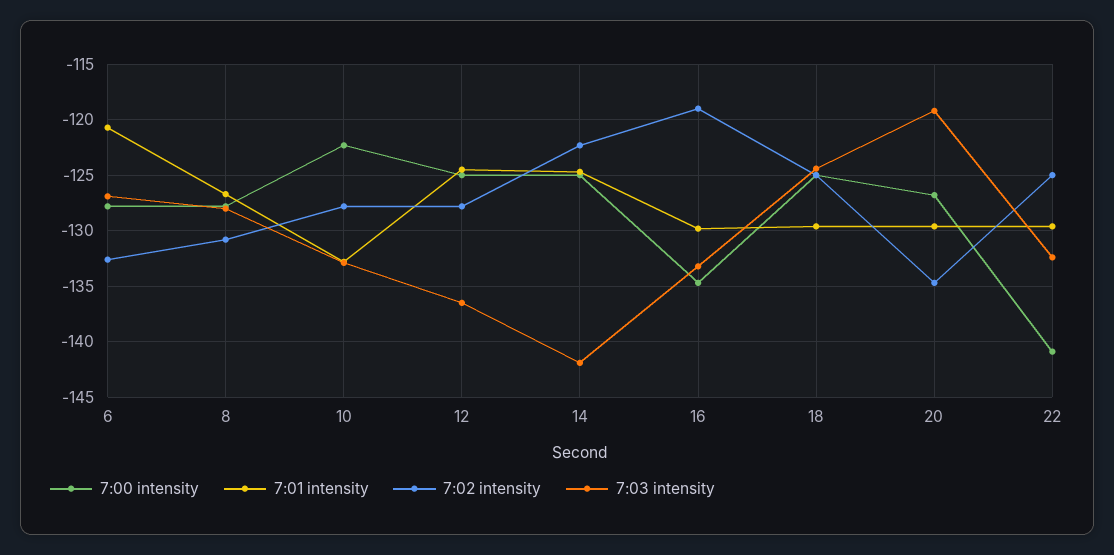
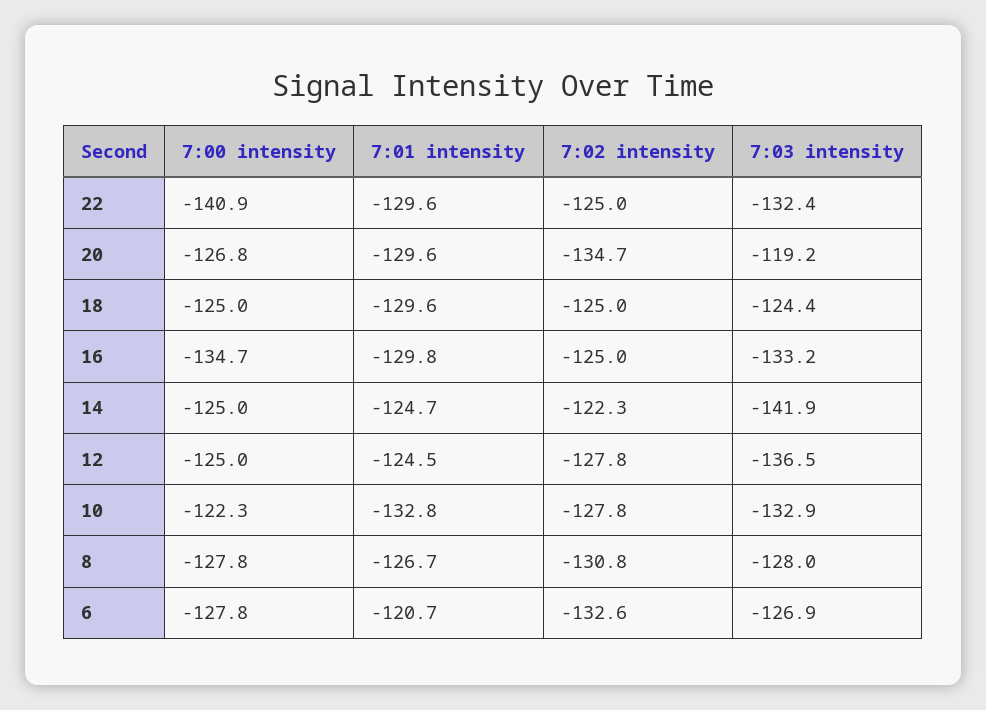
  {
    "7:00 intensity": {
      "6": -127.8,
      "8": -127.8,
      "10": -122.3,
      "12": -125,
      "14": -125,
      "16": -134.7,
      "18": -125,
      "20": -126.8,
      "22": -140.9
    },
    "7:01 intensity": {
      "6": -120.7,
      "8": -126.7,
      "10": -132.8,
      "12": -124.5,
      "14": -124.7,
      "16": -129.8,
      "18": -129.6,
      "20": -129.6,
      "22": -129.6
    },
    "7:02 intensity": {
      "6": -132.6,
      "8": -130.8,
      "10": -127.8,
      "12": -127.8,
      "14": -122.3,
-     "16": -119,
+     "16": -125,
      "18": -125,
      "20": -134.7,
      "22": -125
    },
    "7:03 intensity": {
      "6": -126.9,
      "8": -128,
      "10": -132.9,
      "12": -136.5,
      "14": -141.9,
      "16": -133.2,
      "18": -124.4,
      "20": -119.2,
      "22": -132.4
    }
  }

